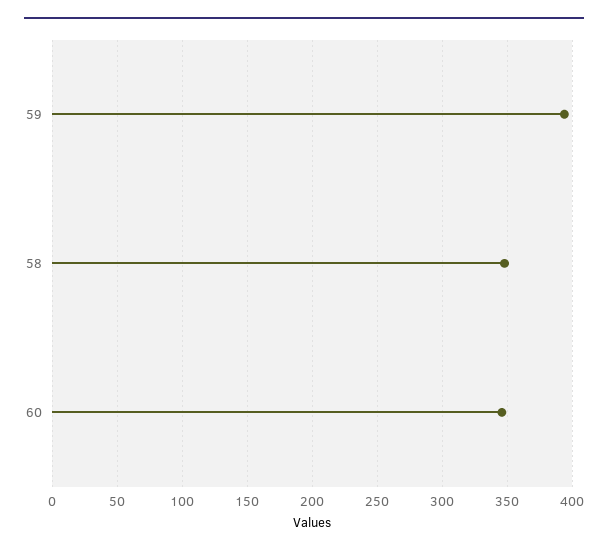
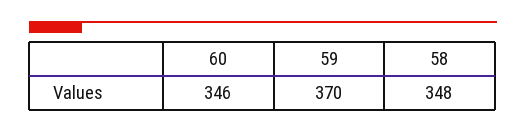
  {
-   "59": 395,
+   "59": 370,
    "58": 348,
    "60": 346
  }

